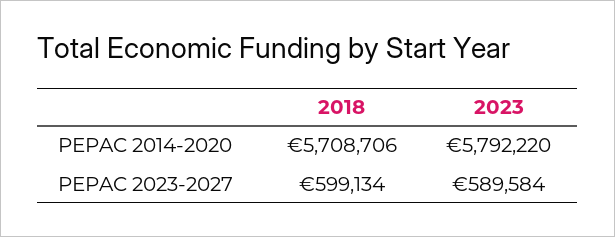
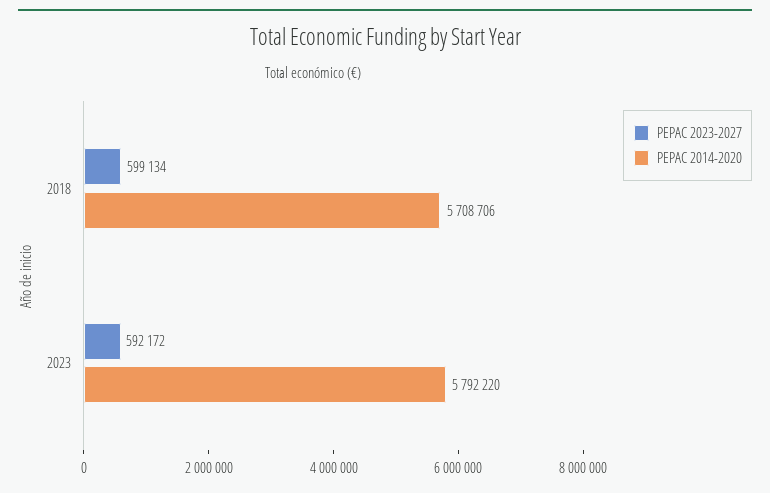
  {
    "PEPAC 2014-2020": {
      "2018": 5708706,
      "2023": 5792220
    },
    "PEPAC 2023-2027": {
      "2018": 599134,
-     "2023": 589584
+     "2023": 592172
    }
  }

